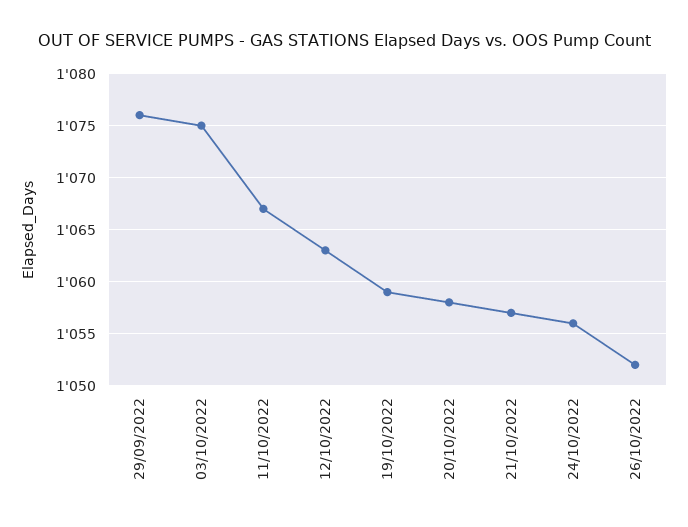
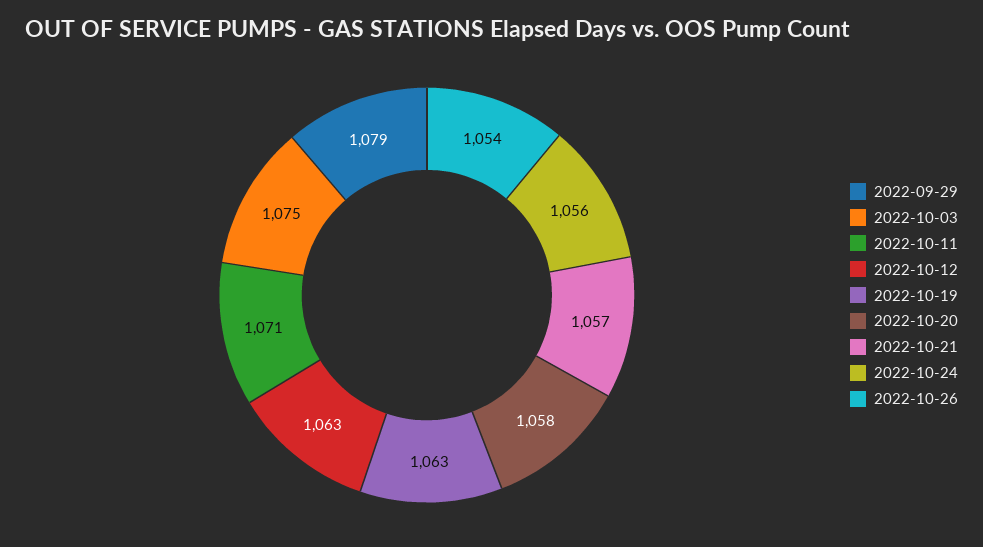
  {
-   "29/09/2022": 1076,
+   "29/09/2022": 1079,
    "03/10/2022": 1075,
-   "11/10/2022": 1067,
+   "11/10/2022": 1071,
    "12/10/2022": 1063,
-   "19/10/2022": 1059,
+   "19/10/2022": 1063,
    "20/10/2022": 1058,
    "21/10/2022": 1057,
    "24/10/2022": 1056,
-   "26/10/2022": 1052
+   "26/10/2022": 1054
  }

